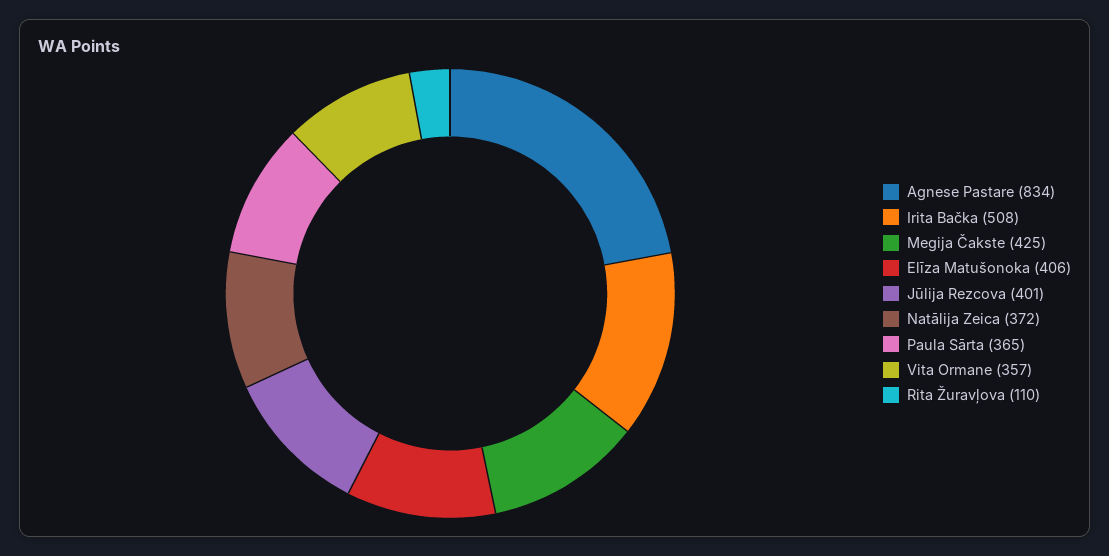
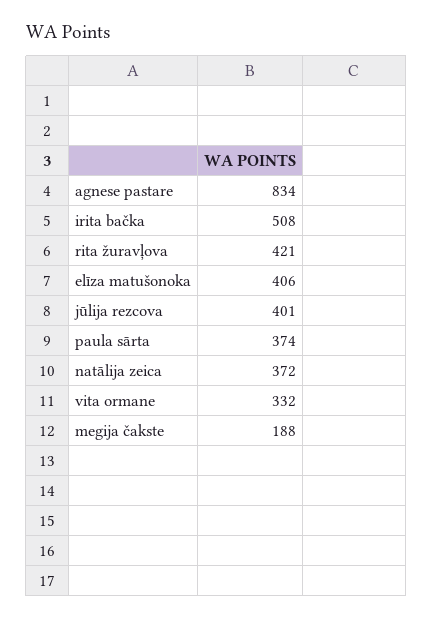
  {
    "Agnese Pastare": 834,
    "Irita Bačka": 508,
-   "Megija Čakste": 425,
+   "Megija Čakste": 188,
    "Elīza Matušonoka": 406,
    "Jūlija Rezcova": 401,
    "Natālija Zeica": 372,
-   "Paula Sārta": 365,
+   "Paula Sārta": 374,
-   "Vita Ormane": 357,
+   "Vita Ormane": 332,
-   "Rita Žuravļova": 110
+   "Rita Žuravļova": 421
  }

